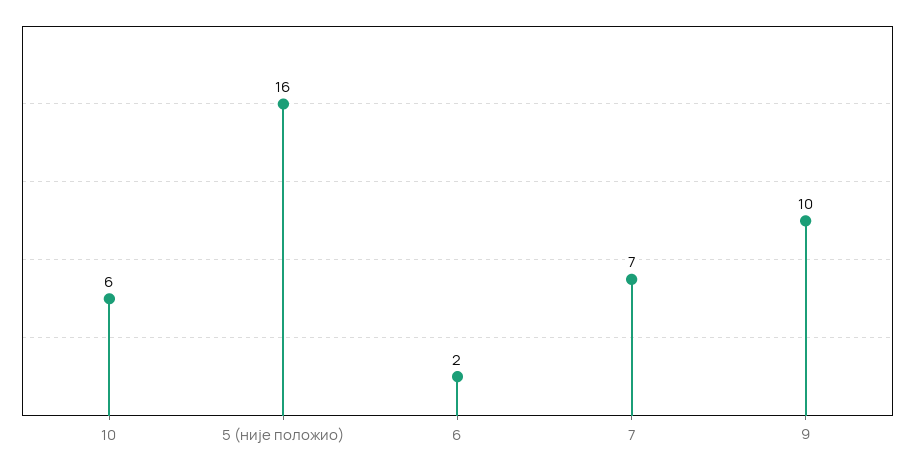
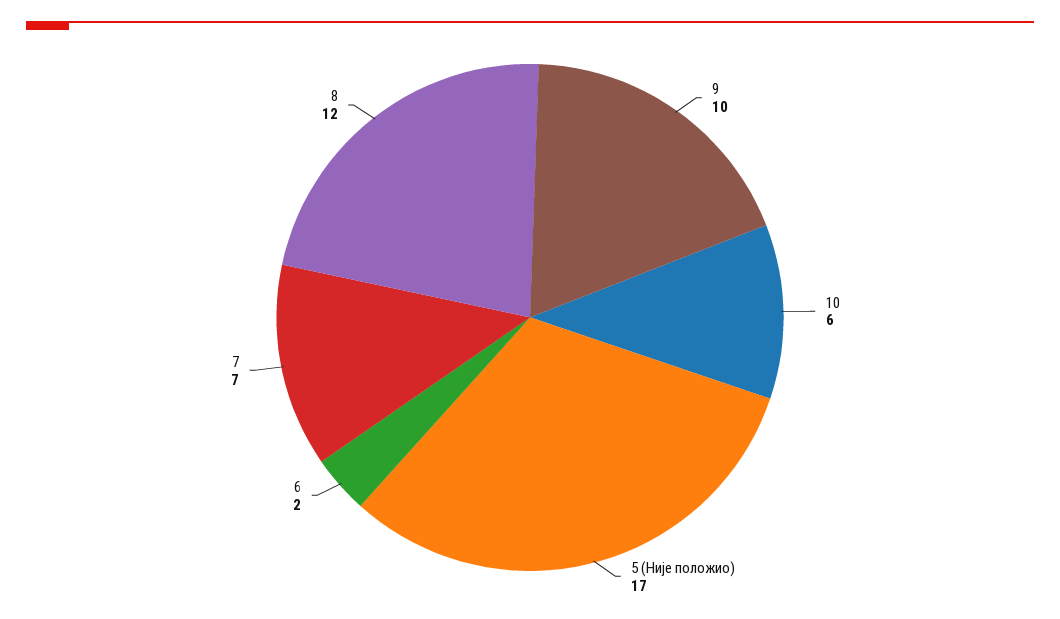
  {
    "10": 6,
-   "5 (није положио)": 16,
+   "5 (није положио)": 17,
    "6": 2,
    "7": 7,
-   "9": 10
+   "9": 10,
+   "8": 12
  }

